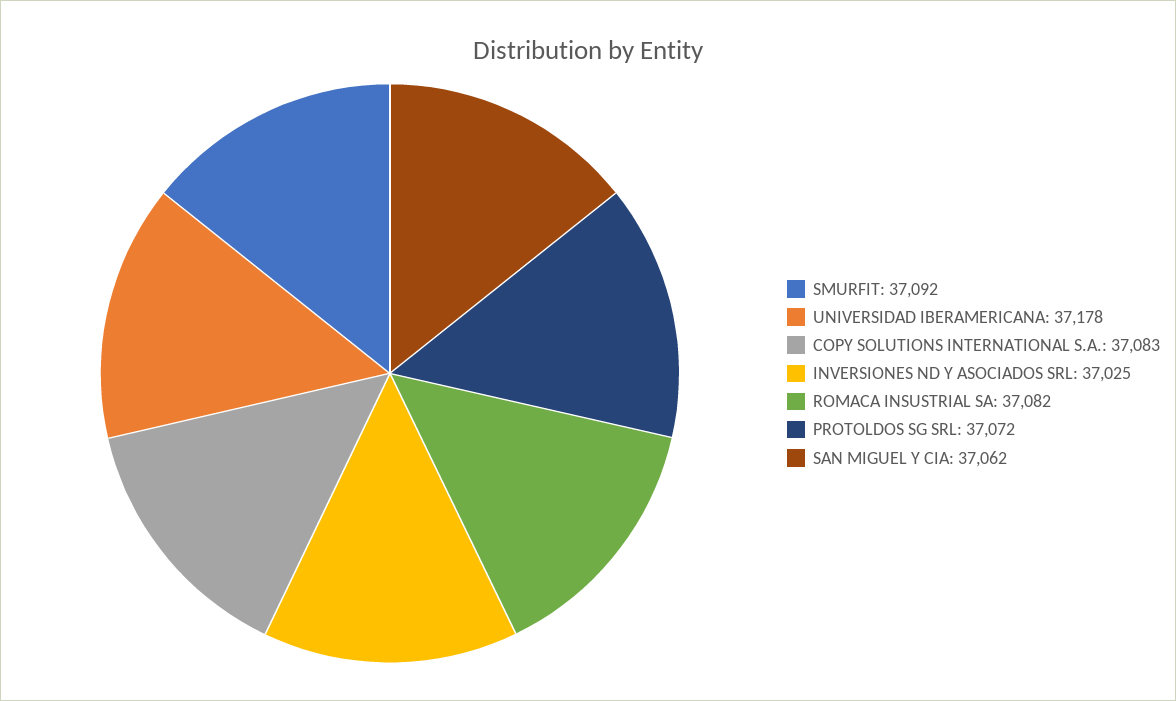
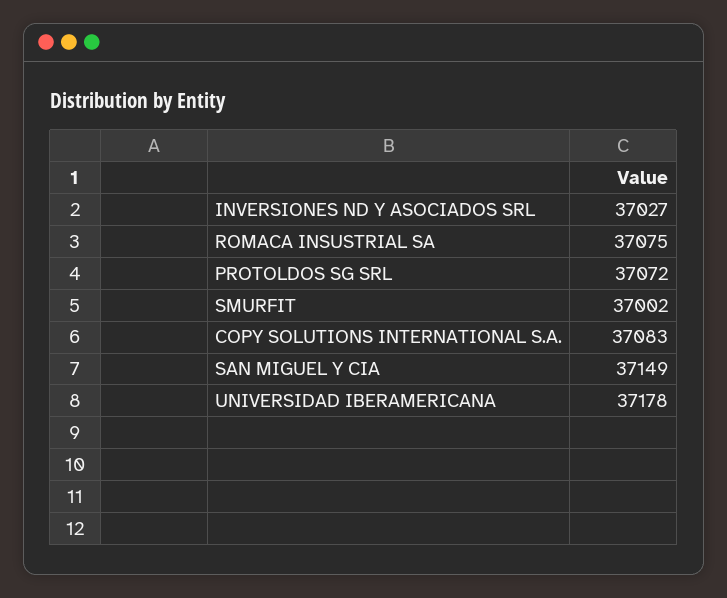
  {
-   "SMURFIT": 37092,
+   "SMURFIT": 37002,
    "UNIVERSIDAD IBERAMERICANA": 37178,
    "COPY SOLUTIONS INTERNATIONAL S.A.": 37083,
-   "INVERSIONES ND Y ASOCIADOS SRL": 37025,
+   "INVERSIONES ND Y ASOCIADOS SRL": 37027,
-   "ROMACA INSUSTRIAL SA": 37082,
+   "ROMACA INSUSTRIAL SA": 37075,
    "PROTOLDOS SG SRL": 37072,
-   "SAN MIGUEL Y CIA": 37062
+   "SAN MIGUEL Y CIA": 37149
  }

